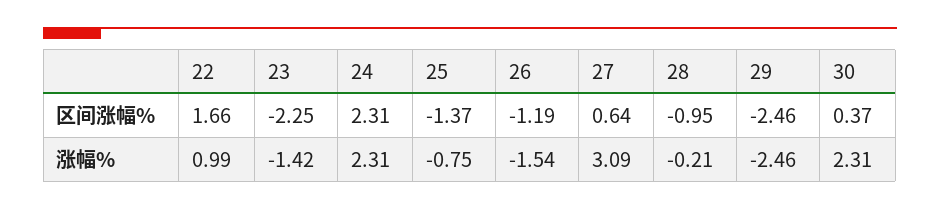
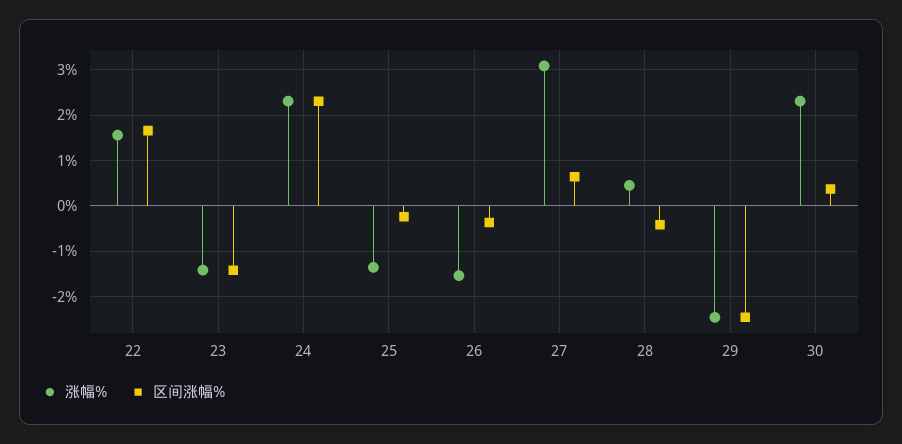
  {
    "区间涨幅%": {
      "22": 1.66,
-     "23": -2.25,
+     "23": -1.4,
      "24": 2.31,
-     "25": -1.37,
+     "25": -0.2,
-     "26": -1.19,
+     "26": -0.4,
      "27": 0.64,
-     "28": -0.95,
+     "28": -0.4,
      "29": -2.46,
      "30": 0.37
    },
    "涨幅%": {
-     "22": 0.99,
+     "22": 1.6,
      "23": -1.42,
      "24": 2.31,
-     "25": -0.75,
+     "25": -1.4,
      "26": -1.54,
      "27": 3.09,
-     "28": -0.21,
+     "28": 0.4,
      "29": -2.46,
      "30": 2.31
    }
  }

